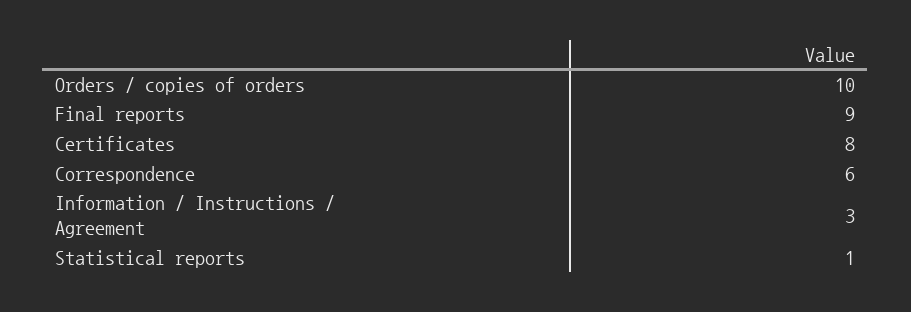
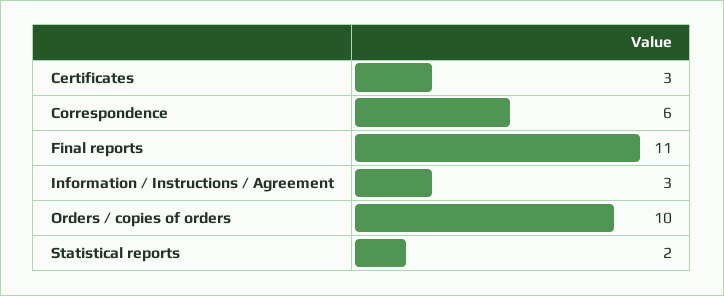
  {
    "Orders / copies of orders": 10,
-   "Final reports": 9,
+   "Final reports": 11,
-   "Certificates": 8,
+   "Certificates": 3,
    "Correspondence": 6,
    "Information / Instructions / Agreement": 3,
-   "Statistical reports": 1
+   "Statistical reports": 2
  }

